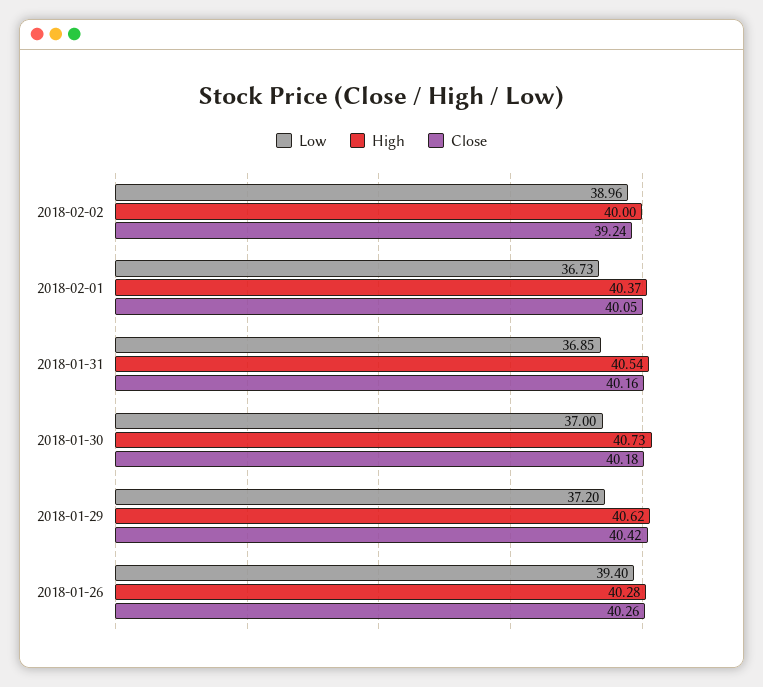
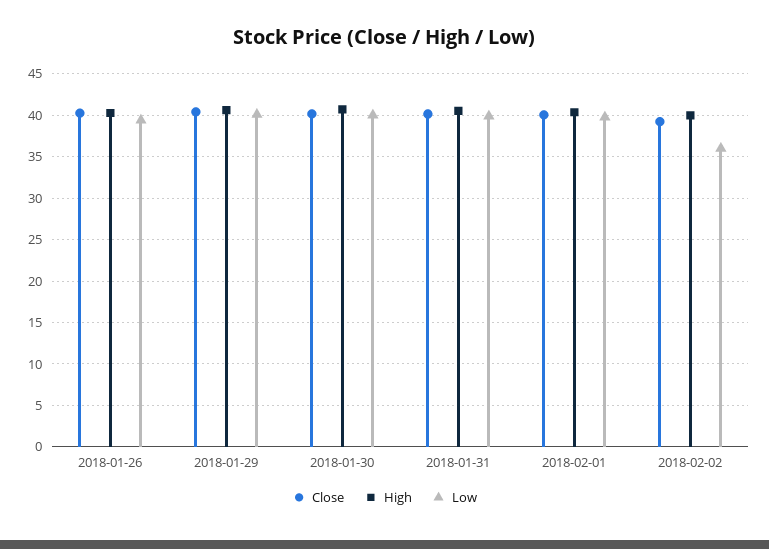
  {
    "Low": {
-     "2018-02-02": 38.96,
+     "2018-02-02": 36,
-     "2018-02-01": 36.73,
+     "2018-02-01": 40,
-     "2018-01-31": 36.85,
+     "2018-01-31": 40,
-     "2018-01-30": 37,
+     "2018-01-30": 40,
-     "2018-01-29": 37.2,
+     "2018-01-29": 40,
      "2018-01-26": 39.4
    },
    "High": {
      "2018-02-02": 40,
      "2018-02-01": 40.37,
      "2018-01-31": 40.54,
      "2018-01-30": 40.73,
      "2018-01-29": 40.62,
      "2018-01-26": 40.28
    },
    "Close": {
      "2018-02-02": 39.24,
      "2018-02-01": 40.05,
      "2018-01-31": 40.16,
      "2018-01-30": 40.18,
      "2018-01-29": 40.42,
      "2018-01-26": 40.26
    }
  }

